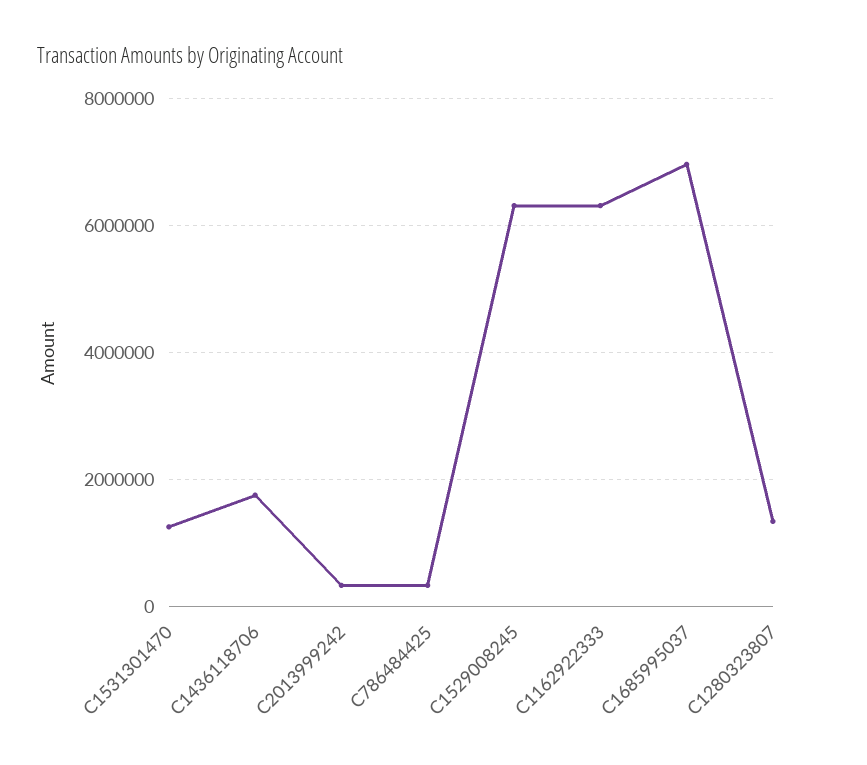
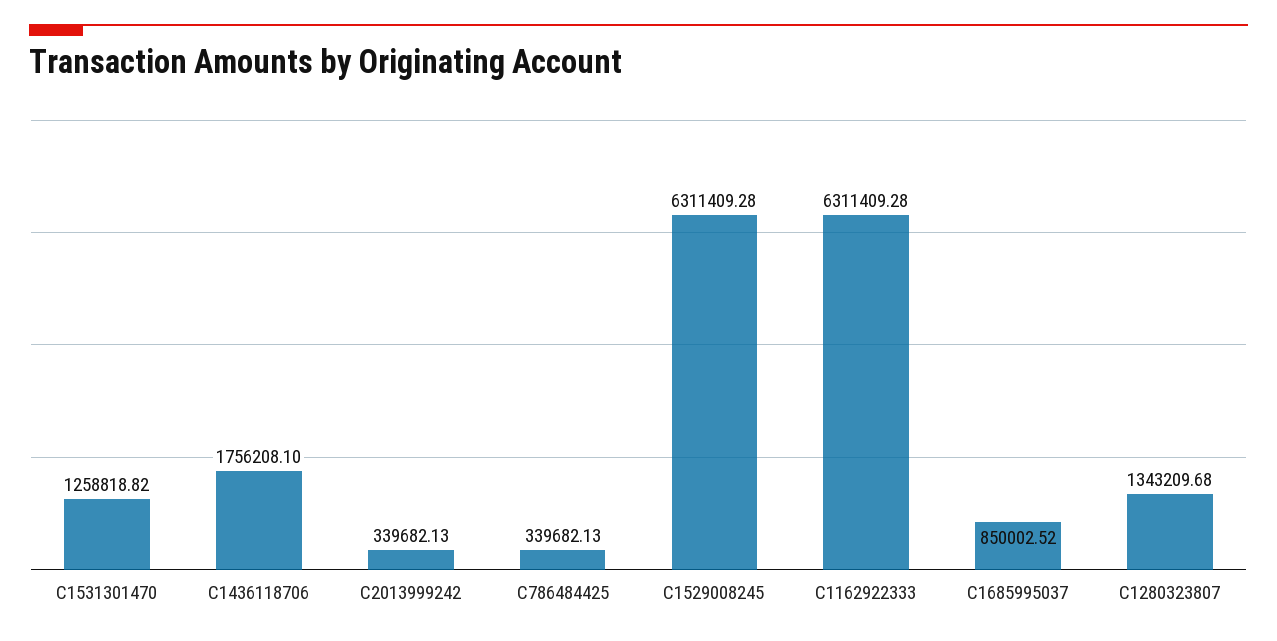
  {
    "C1531301470": 1258818.82,
    "C1436118706": 1756208.1,
    "C2013999242": 339682.13,
    "C786484425": 339682.13,
    "C1529008245": 6311409.28,
    "C1162922333": 6311409.28,
-   "C1685995037": 7000000,
+   "C1685995037": 850002.52,
    "C1280323807": 1343209.68
  }

